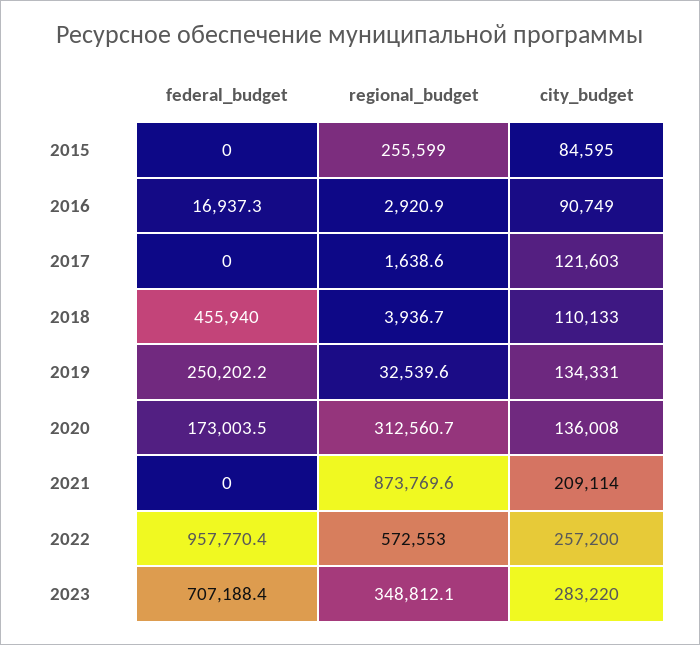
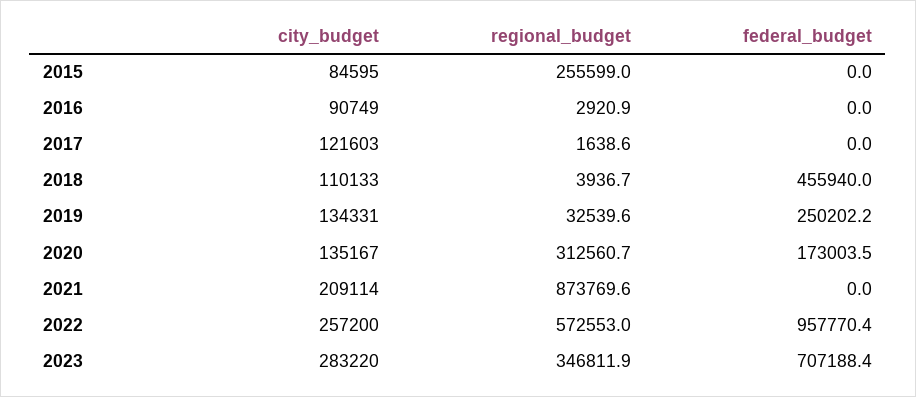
  {
    "federal_budget": {
      "2015": 0,
-     "2016": 16937.3,
+     "2016": 0,
      "2017": 0,
      "2018": 455940,
      "2019": 250202.2,
      "2020": 173003.5,
      "2021": 0,
      "2022": 957770.4,
      "2023": 707188.4
    },
    "regional_budget": {
      "2015": 255599,
      "2016": 2920.9,
      "2017": 1638.6,
      "2018": 3936.7,
      "2019": 32539.6,
      "2020": 312560.7,
      "2021": 873769.6,
      "2022": 572553,
-     "2023": 348812.1
+     "2023": 346811.9
    },
    "city_budget": {
      "2015": 84595,
      "2016": 90749,
      "2017": 121603,
      "2018": 110133,
      "2019": 134331,
-     "2020": 136008,
+     "2020": 135167,
      "2021": 209114,
      "2022": 257200,
      "2023": 283220
    }
  }

